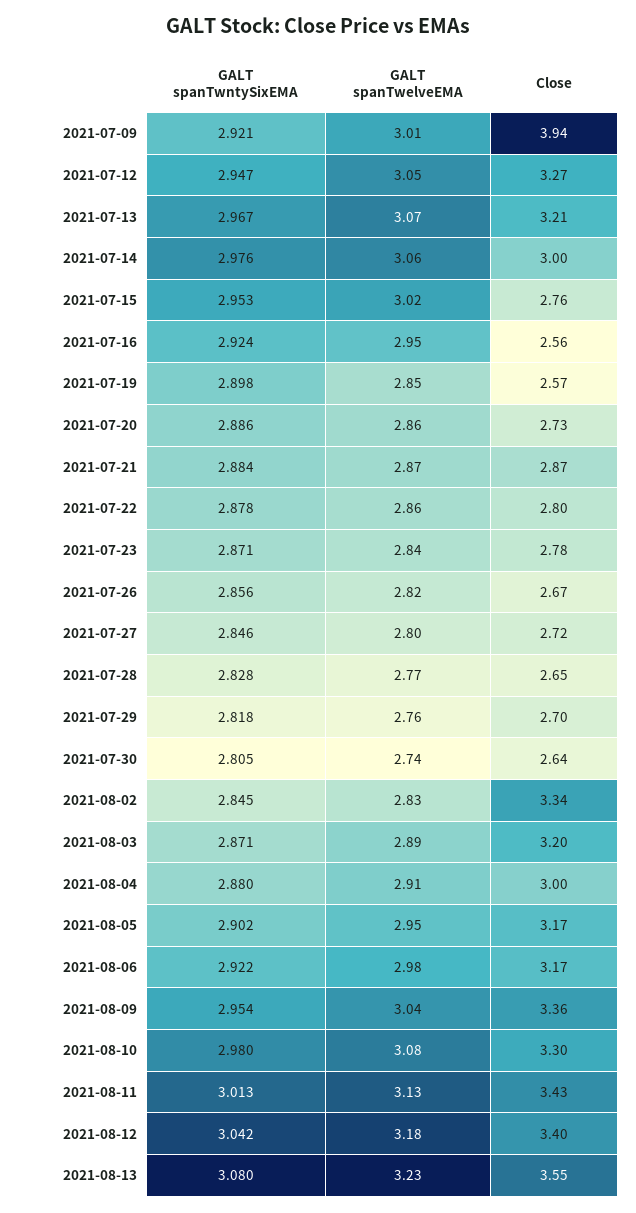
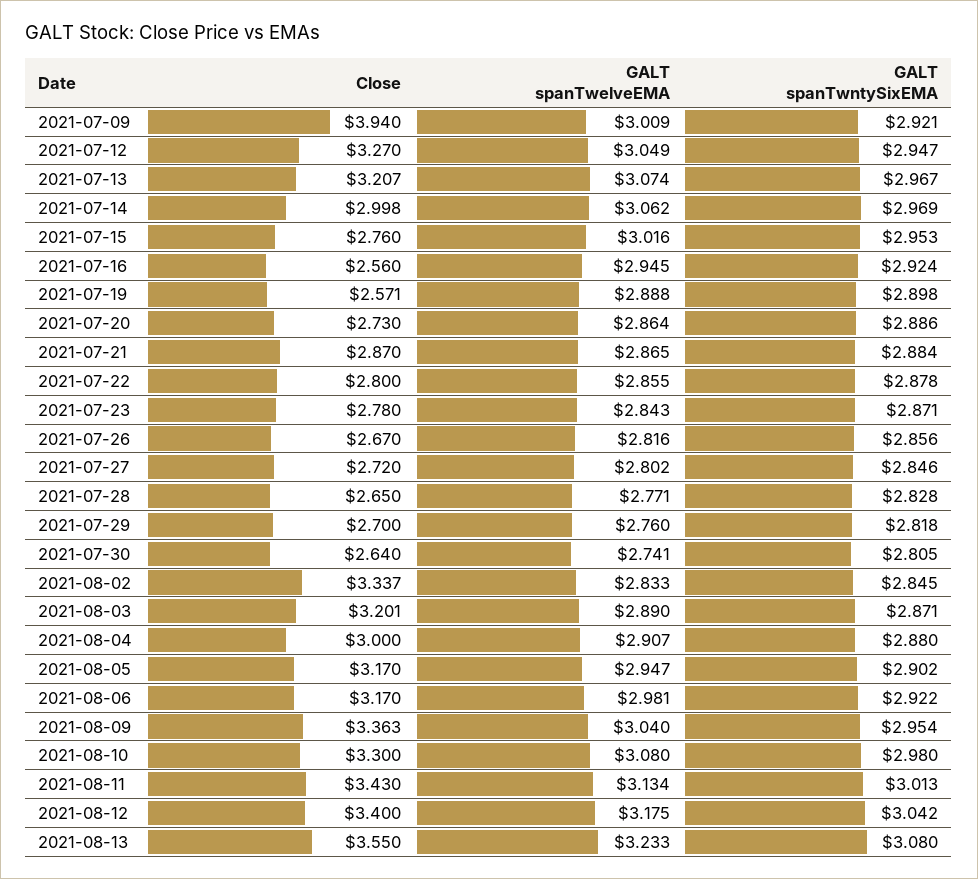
  {
    "GALT spanTwntySixEMA": {
      "2021-07-09": 2.921,
      "2021-07-12": 2.947,
      "2021-07-13": 2.967,
-     "2021-07-14": 2.976,
+     "2021-07-14": 2.969,
      "2021-07-15": 2.953,
      "2021-07-16": 2.924,
      "2021-07-19": 2.898,
      "2021-07-20": 2.886,
      "2021-07-21": 2.884,
      "2021-07-22": 2.878,
      "2021-07-23": 2.871,
      "2021-07-26": 2.856,
      "2021-07-27": 2.846,
      "2021-07-28": 2.828,
      "2021-07-29": 2.818,
      "2021-07-30": 2.805,
      "2021-08-02": 2.845,
      "2021-08-03": 2.871,
      "2021-08-04": 2.88,
      "2021-08-05": 2.902,
      "2021-08-06": 2.922,
      "2021-08-09": 2.954,
      "2021-08-10": 2.98,
      "2021-08-11": 3.013,
      "2021-08-12": 3.042,
      "2021-08-13": 3.08
    },
    "GALT spanTwelveEMA": {
      "2021-07-09": 3.009,
      "2021-07-12": 3.049,
      "2021-07-13": 3.074,
      "2021-07-14": 3.062,
      "2021-07-15": 3.016,
      "2021-07-16": 2.945,
-     "2021-07-19": 2.85,
+     "2021-07-19": 2.888,
      "2021-07-20": 2.864,
      "2021-07-21": 2.865,
      "2021-07-22": 2.855,
      "2021-07-23": 2.843,
      "2021-07-26": 2.816,
      "2021-07-27": 2.802,
      "2021-07-28": 2.771,
      "2021-07-29": 2.76,
      "2021-07-30": 2.741,
      "2021-08-02": 2.833,
      "2021-08-03": 2.89,
      "2021-08-04": 2.907,
      "2021-08-05": 2.947,
      "2021-08-06": 2.981,
      "2021-08-09": 3.04,
      "2021-08-10": 3.08,
      "2021-08-11": 3.134,
      "2021-08-12": 3.175,
      "2021-08-13": 3.233
    },
    "Close": {
      "2021-07-09": 3.94,
      "2021-07-12": 3.27,
      "2021-07-13": 3.207,
      "2021-07-14": 2.998,
      "2021-07-15": 2.76,
      "2021-07-16": 2.56,
      "2021-07-19": 2.571,
      "2021-07-20": 2.73,
      "2021-07-21": 2.87,
      "2021-07-22": 2.8,
      "2021-07-23": 2.78,
      "2021-07-26": 2.67,
      "2021-07-27": 2.72,
      "2021-07-28": 2.65,
      "2021-07-29": 2.7,
      "2021-07-30": 2.64,
      "2021-08-02": 3.337,
      "2021-08-03": 3.201,
      "2021-08-04": 3,
      "2021-08-05": 3.17,
      "2021-08-06": 3.17,
      "2021-08-09": 3.363,
      "2021-08-10": 3.3,
      "2021-08-11": 3.43,
      "2021-08-12": 3.4,
      "2021-08-13": 3.55
    }
  }

